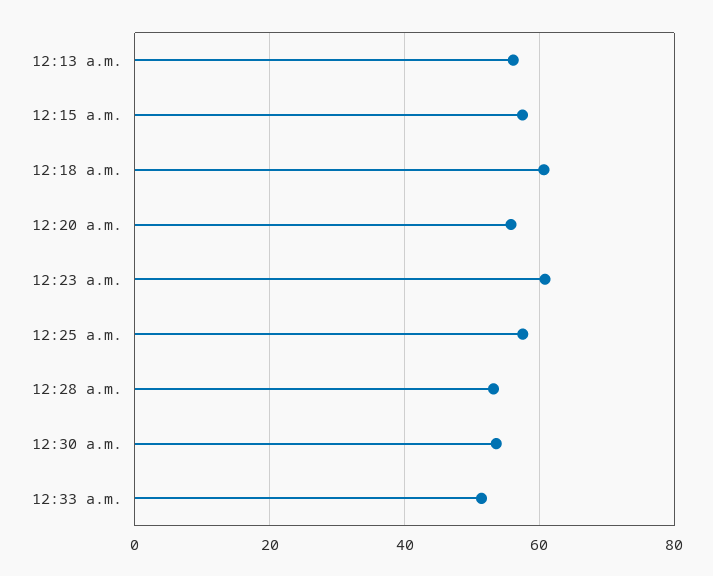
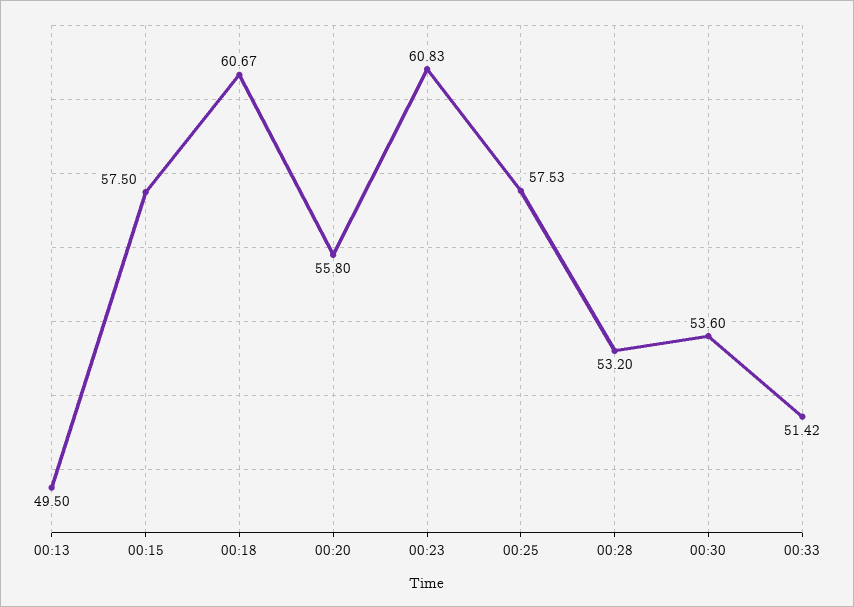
  {
-   "12:13 a.m.": 56,
+   "12:13 a.m.": 49.5,
    "12:15 a.m.": 57.5,
    "12:18 a.m.": 60.67,
    "12:20 a.m.": 55.8,
    "12:23 a.m.": 60.83,
    "12:25 a.m.": 57.53,
    "12:28 a.m.": 53.2,
    "12:30 a.m.": 53.6,
    "12:33 a.m.": 51.42
  }

